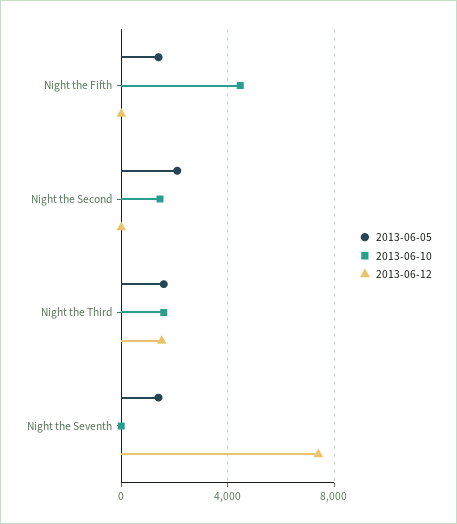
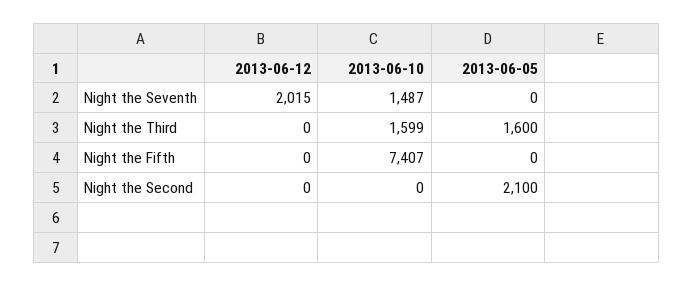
  {
    "2013-06-05": {
-     "Night the Fifth": 1500,
+     "Night the Fifth": 0,
      "Night the Second": 2100,
      "Night the Third": 1600,
-     "Night the Seventh": 1500
+     "Night the Seventh": 0
    },
    "2013-06-10": {
-     "Night the Fifth": 4500,
+     "Night the Fifth": 7407,
-     "Night the Second": 1500,
+     "Night the Second": 0,
      "Night the Third": 1599,
-     "Night the Seventh": 0
+     "Night the Seventh": 1487
    },
    "2013-06-12": {
      "Night the Fifth": 0,
      "Night the Second": 0,
-     "Night the Third": 1500,
+     "Night the Third": 0,
-     "Night the Seventh": 7500
+     "Night the Seventh": 2015
    }
  }

